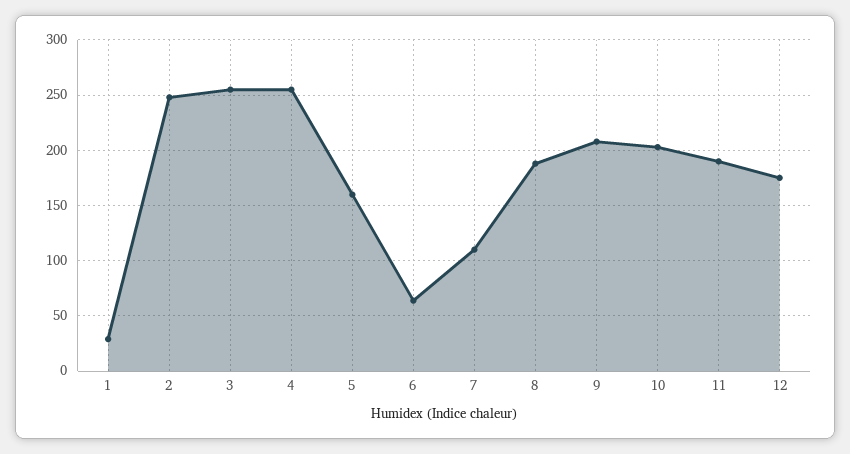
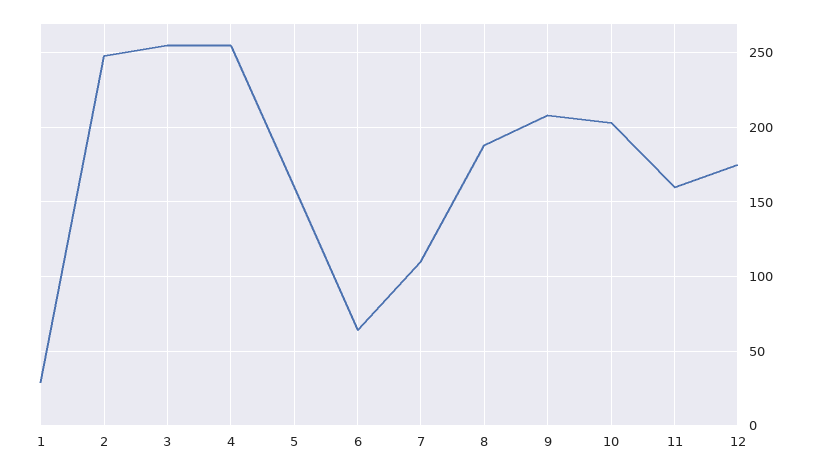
  {
    "1": 30,
    "2": 250,
    "3": 255,
    "4": 255,
    "5": 160,
    "6": 65,
    "7": 110,
    "8": 190,
    "9": 210,
    "10": 205,
-   "11": 190,
+   "11": 160,
    "12": 175
  }

